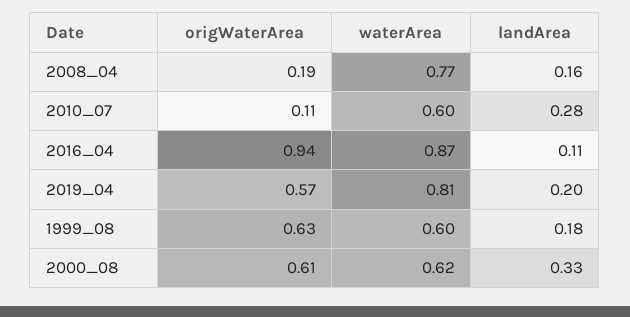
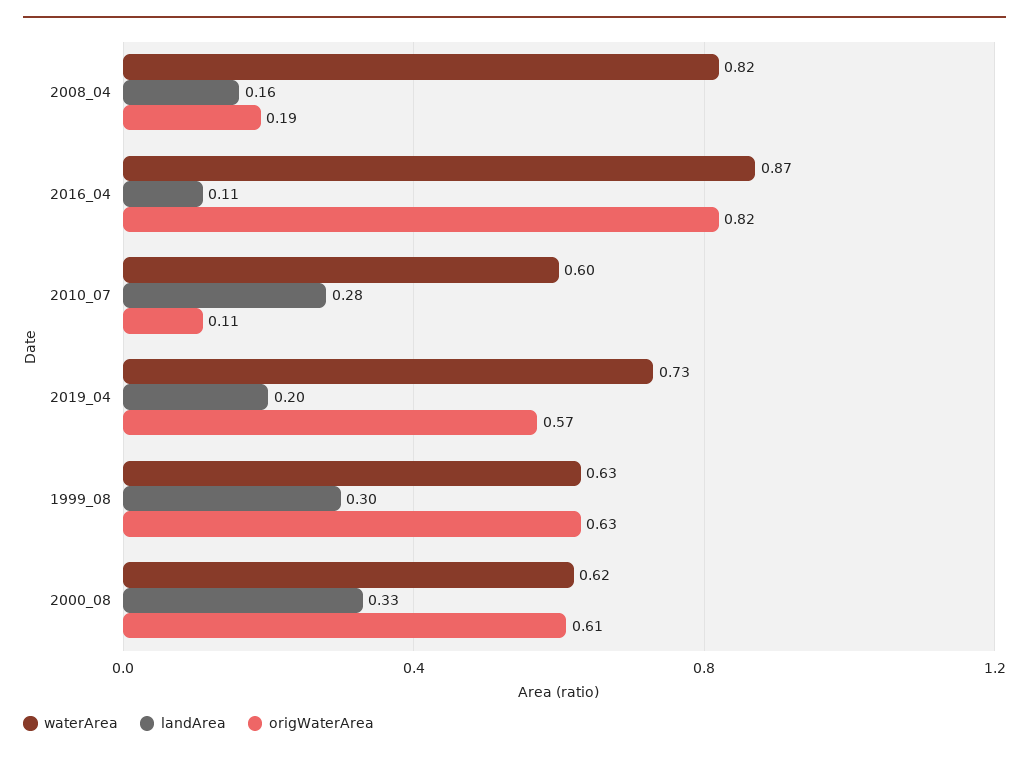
  {
    "origWaterArea": {
      "2008_04": 0.19,
      "2010_07": 0.11,
-     "2016_04": 0.94,
+     "2016_04": 0.82,
      "2019_04": 0.57,
      "1999_08": 0.63,
      "2000_08": 0.61
    },
    "waterArea": {
-     "2008_04": 0.77,
+     "2008_04": 0.82,
      "2010_07": 0.6,
      "2016_04": 0.87,
-     "2019_04": 0.81,
+     "2019_04": 0.73,
-     "1999_08": 0.6,
+     "1999_08": 0.63,
      "2000_08": 0.62
    },
    "landArea": {
      "2008_04": 0.16,
      "2010_07": 0.28,
      "2016_04": 0.11,
      "2019_04": 0.2,
-     "1999_08": 0.18,
+     "1999_08": 0.3,
      "2000_08": 0.33
    }
  }

